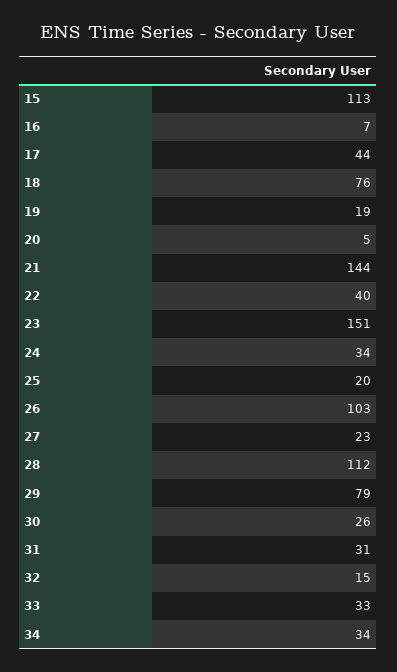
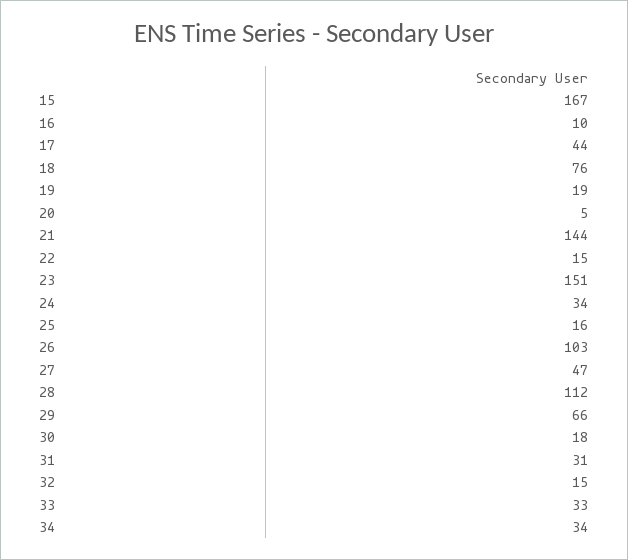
  {
-   "15": 113,
+   "15": 167,
-   "16": 7,
+   "16": 10,
    "17": 44,
    "18": 76,
    "19": 19,
    "20": 5,
    "21": 144,
-   "22": 40,
+   "22": 15,
    "23": 151,
    "24": 34,
-   "25": 20,
+   "25": 16,
    "26": 103,
-   "27": 23,
+   "27": 47,
    "28": 112,
-   "29": 79,
+   "29": 66,
-   "30": 26,
+   "30": 18,
    "31": 31,
    "32": 15,
    "33": 33,
    "34": 34
  }

